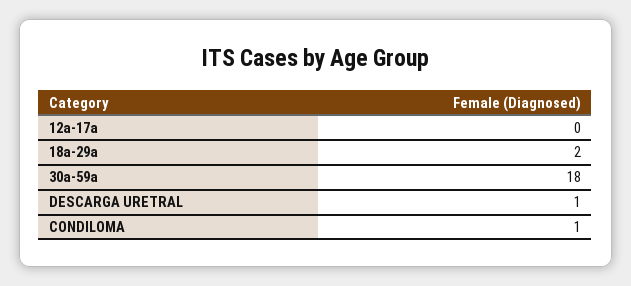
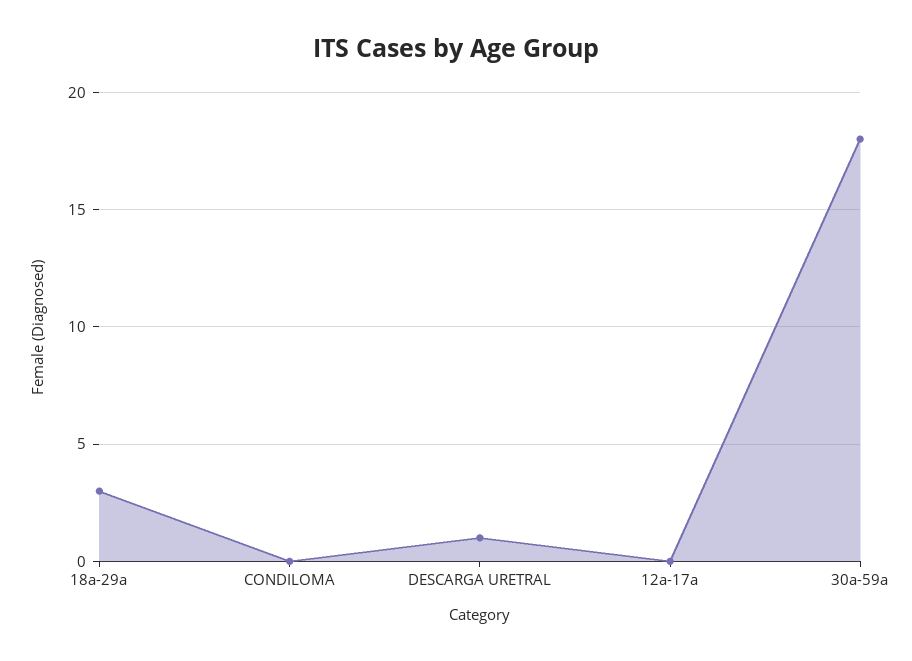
  {
    "12a-17a": 0,
-   "18a-29a": 2,
+   "18a-29a": 3,
    "30a-59a": 18,
    "DESCARGA URETRAL": 1,
-   "CONDILOMA": 1
+   "CONDILOMA": 0
  }

